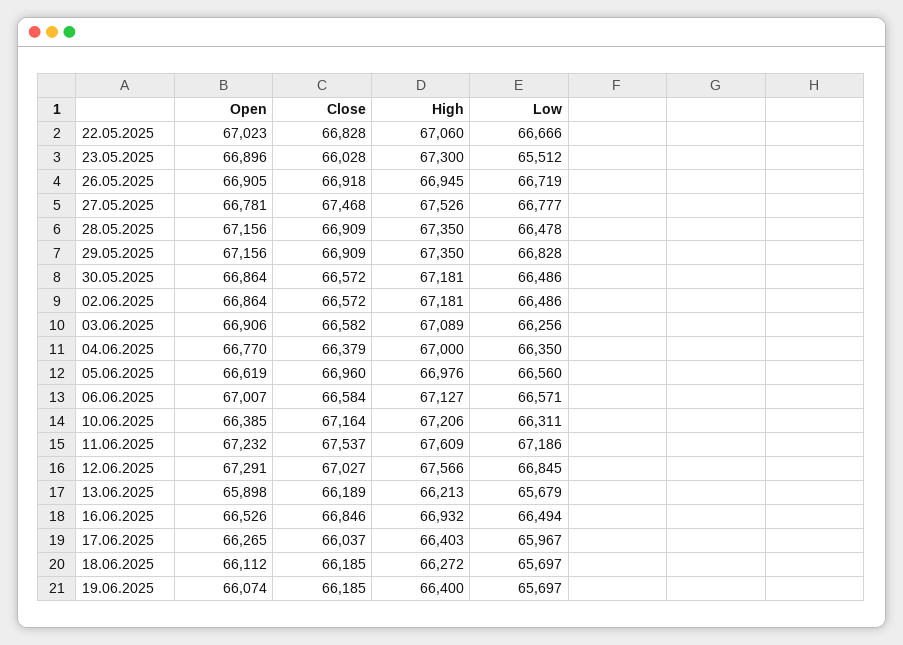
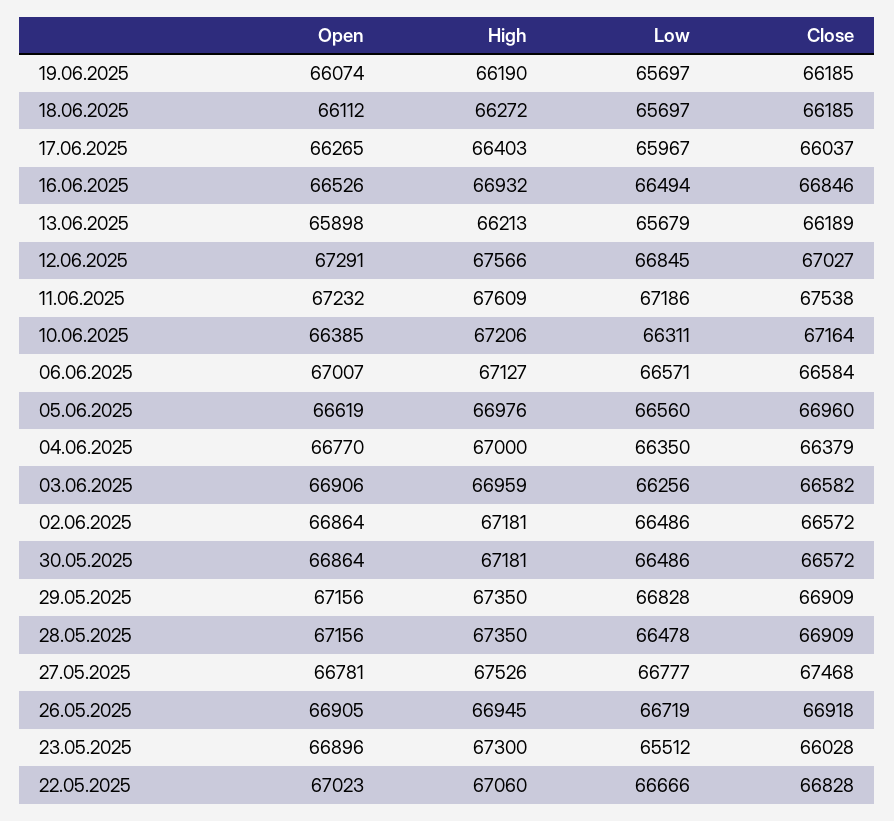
  {
    "Open": {
      "22.05.2025": 67023,
      "23.05.2025": 66896,
      "26.05.2025": 66905,
      "27.05.2025": 66781,
      "28.05.2025": 67156,
      "29.05.2025": 67156,
      "30.05.2025": 66864,
      "02.06.2025": 66864,
      "03.06.2025": 66906,
      "04.06.2025": 66770,
      "05.06.2025": 66619,
      "06.06.2025": 67007,
      "10.06.2025": 66385,
      "11.06.2025": 67232,
      "12.06.2025": 67291,
      "13.06.2025": 65898,
      "16.06.2025": 66526,
      "17.06.2025": 66265,
      "18.06.2025": 66112,
      "19.06.2025": 66074
    },
    "Close": {
      "22.05.2025": 66828,
      "23.05.2025": 66028,
      "26.05.2025": 66918,
      "27.05.2025": 67468,
      "28.05.2025": 66909,
      "29.05.2025": 66909,
      "30.05.2025": 66572,
      "02.06.2025": 66572,
      "03.06.2025": 66582,
      "04.06.2025": 66379,
      "05.06.2025": 66960,
      "06.06.2025": 66584,
      "10.06.2025": 67164,
-     "11.06.2025": 67537,
+     "11.06.2025": 67538,
      "12.06.2025": 67027,
      "13.06.2025": 66189,
      "16.06.2025": 66846,
      "17.06.2025": 66037,
      "18.06.2025": 66185,
      "19.06.2025": 66185
    },
    "High": {
      "22.05.2025": 67060,
      "23.05.2025": 67300,
      "26.05.2025": 66945,
      "27.05.2025": 67526,
      "28.05.2025": 67350,
      "29.05.2025": 67350,
      "30.05.2025": 67181,
      "02.06.2025": 67181,
-     "03.06.2025": 67089,
+     "03.06.2025": 66959,
      "04.06.2025": 67000,
      "05.06.2025": 66976,
      "06.06.2025": 67127,
      "10.06.2025": 67206,
      "11.06.2025": 67609,
      "12.06.2025": 67566,
      "13.06.2025": 66213,
      "16.06.2025": 66932,
      "17.06.2025": 66403,
      "18.06.2025": 66272,
-     "19.06.2025": 66400
+     "19.06.2025": 66190
    },
    "Low": {
      "22.05.2025": 66666,
      "23.05.2025": 65512,
      "26.05.2025": 66719,
      "27.05.2025": 66777,
      "28.05.2025": 66478,
      "29.05.2025": 66828,
      "30.05.2025": 66486,
      "02.06.2025": 66486,
      "03.06.2025": 66256,
      "04.06.2025": 66350,
      "05.06.2025": 66560,
      "06.06.2025": 66571,
      "10.06.2025": 66311,
      "11.06.2025": 67186,
      "12.06.2025": 66845,
      "13.06.2025": 65679,
      "16.06.2025": 66494,
      "17.06.2025": 65967,
      "18.06.2025": 65697,
      "19.06.2025": 65697
    }
  }

